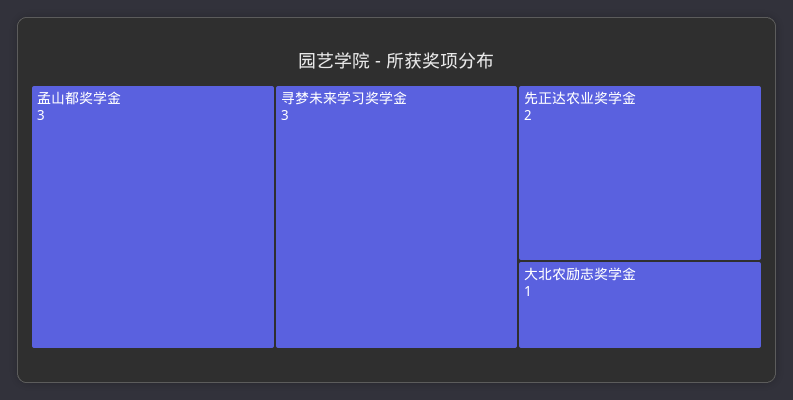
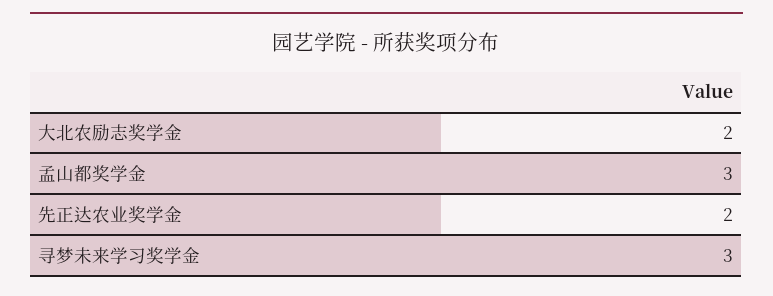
  {
    "孟山都奖学金": 3,
    "寻梦未来学习奖学金": 3,
    "先正达农业奖学金": 2,
-   "大北农励志奖学金": 1
+   "大北农励志奖学金": 2
  }

